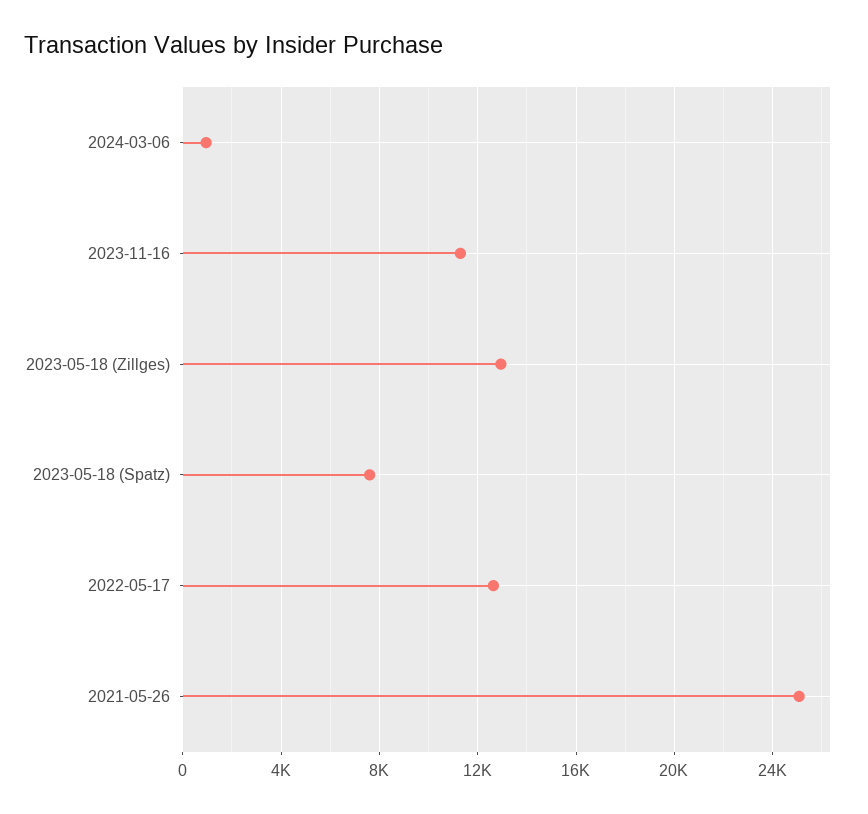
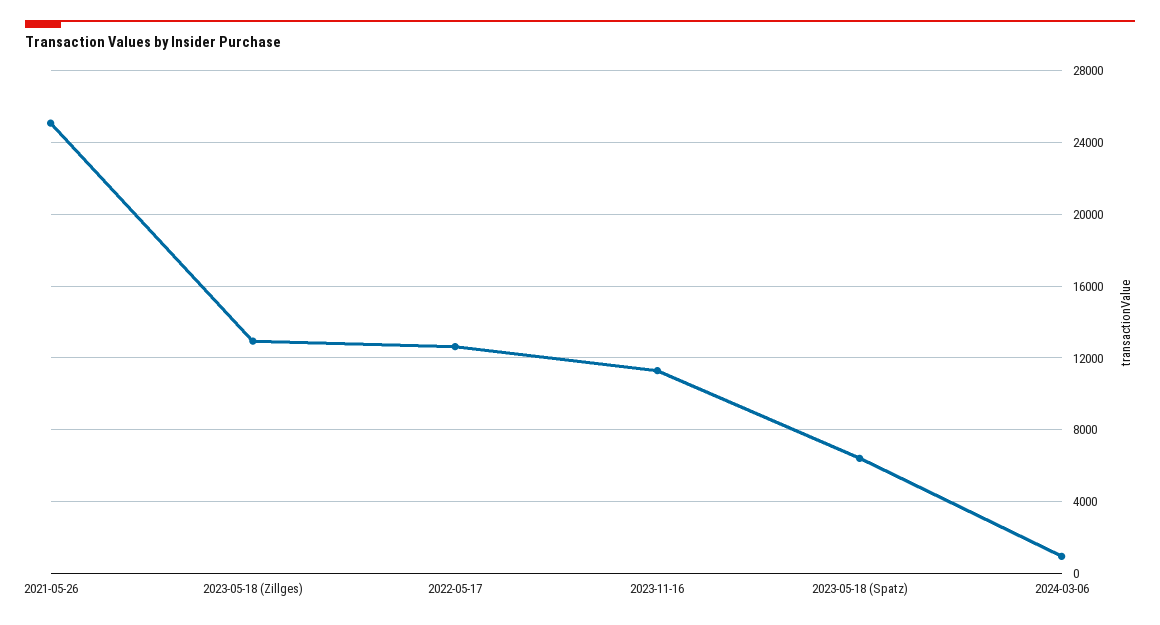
  {
    "2024-03-06": 1000,
    "2023-11-16": 11500,
    "2023-05-18 (Zillges)": 13000,
-   "2023-05-18 (Spatz)": 7500,
+   "2023-05-18 (Spatz)": 6500,
    "2022-05-17": 12500,
    "2021-05-26": 25000
  }

